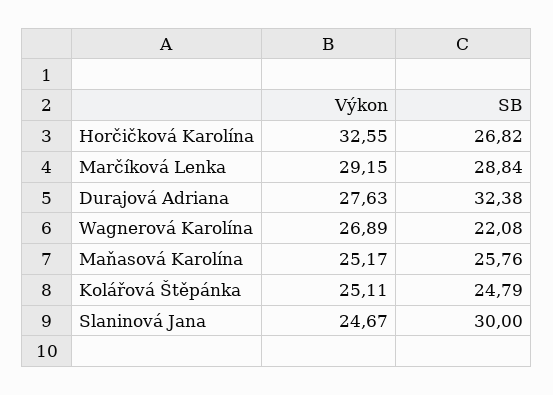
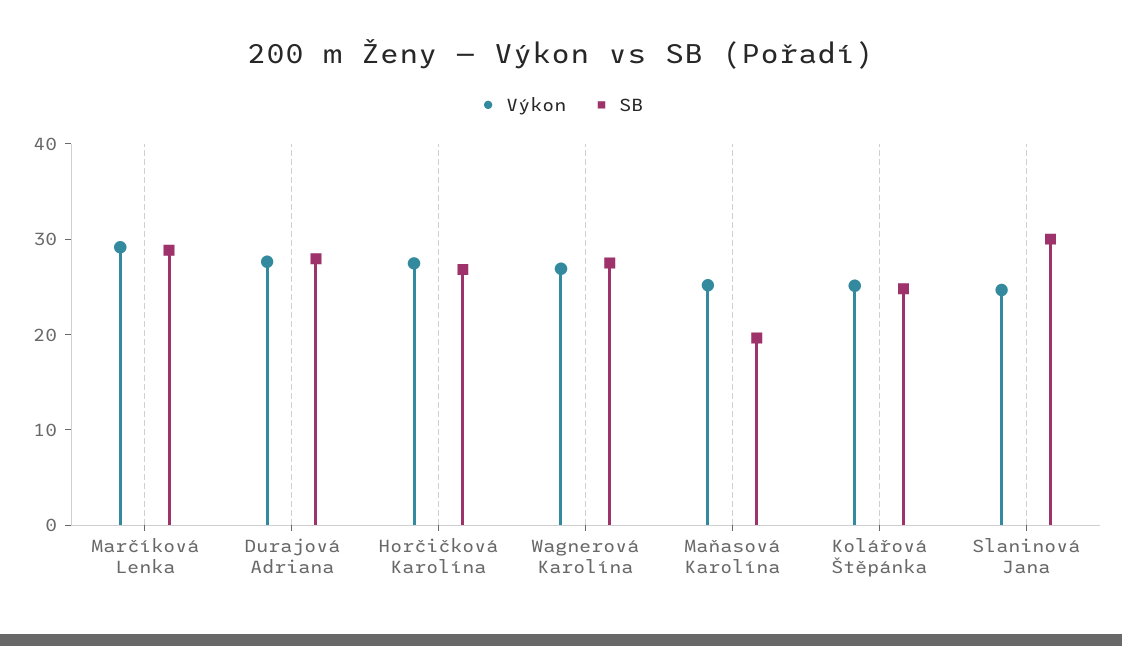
  {
    "Výkon": {
-     "Horčičková Karolína": 32.55,
+     "Horčičková Karolína": 28,
      "Marčíková Lenka": 29.15,
      "Durajová Adriana": 27.63,
      "Wagnerová Karolína": 26.89,
      "Maňasová Karolína": 25.17,
      "Kolářová Štěpánka": 25.11,
      "Slaninová Jana": 24.67
    },
    "SB": {
      "Horčičková Karolína": 26.82,
      "Marčíková Lenka": 28.84,
-     "Durajová Adriana": 32.38,
+     "Durajová Adriana": 28,
-     "Wagnerová Karolína": 22.08,
+     "Wagnerová Karolína": 28,
-     "Maňasová Karolína": 25.76,
+     "Maňasová Karolína": 20,
      "Kolářová Štěpánka": 24.79,
      "Slaninová Jana": 30
    }
  }

